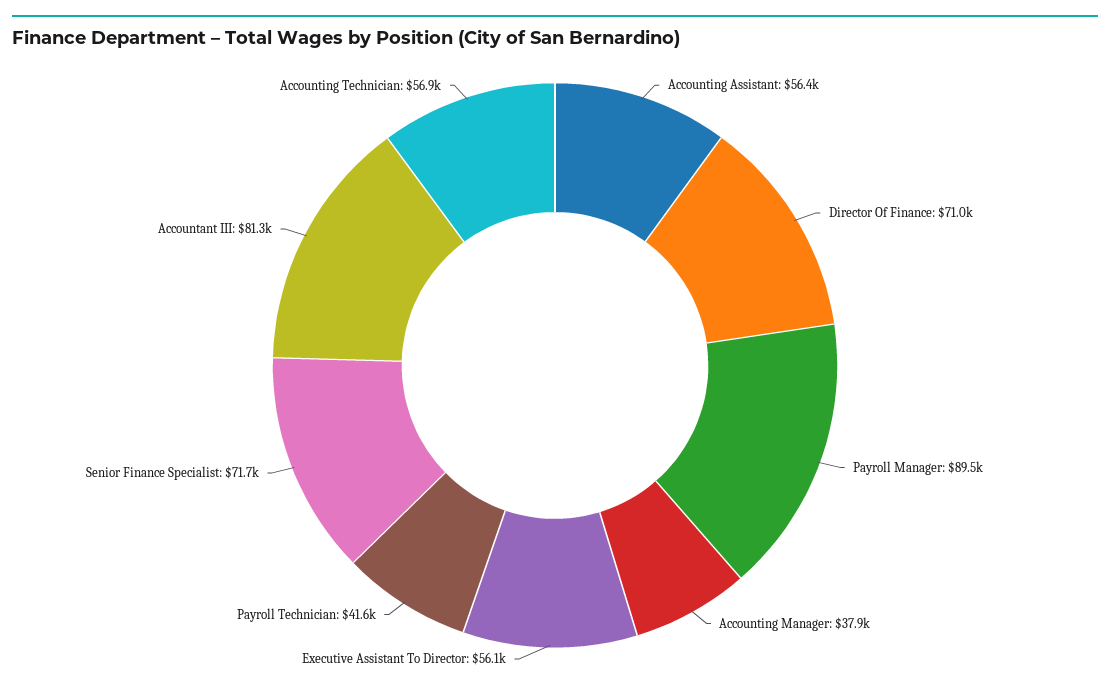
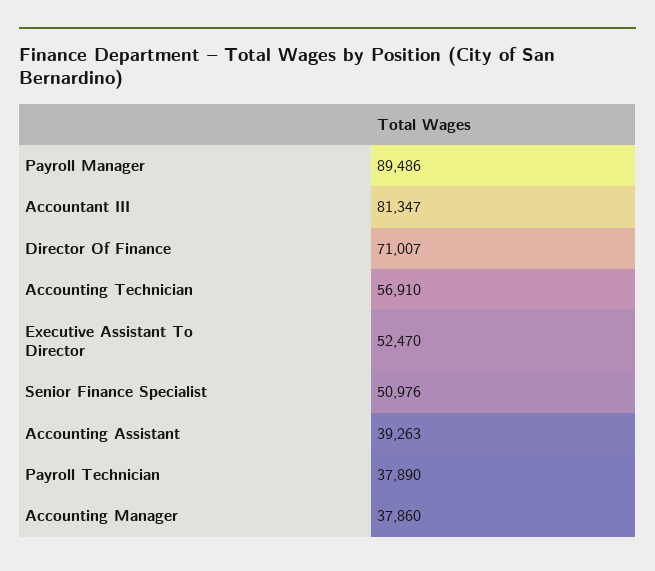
  {
-   "Accounting Assistant": 56400,
+   "Accounting Assistant": 39263,
    "Director Of Finance": 71007,
    "Payroll Manager": 89486,
    "Accounting Manager": 37860,
-   "Executive Assistant To Director": 56100,
+   "Executive Assistant To Director": 52470,
-   "Payroll Technician": 41600,
+   "Payroll Technician": 37890,
-   "Senior Finance Specialist": 71700,
+   "Senior Finance Specialist": 50976,
    "Accountant III": 81347,
    "Accounting Technician": 56910
  }

